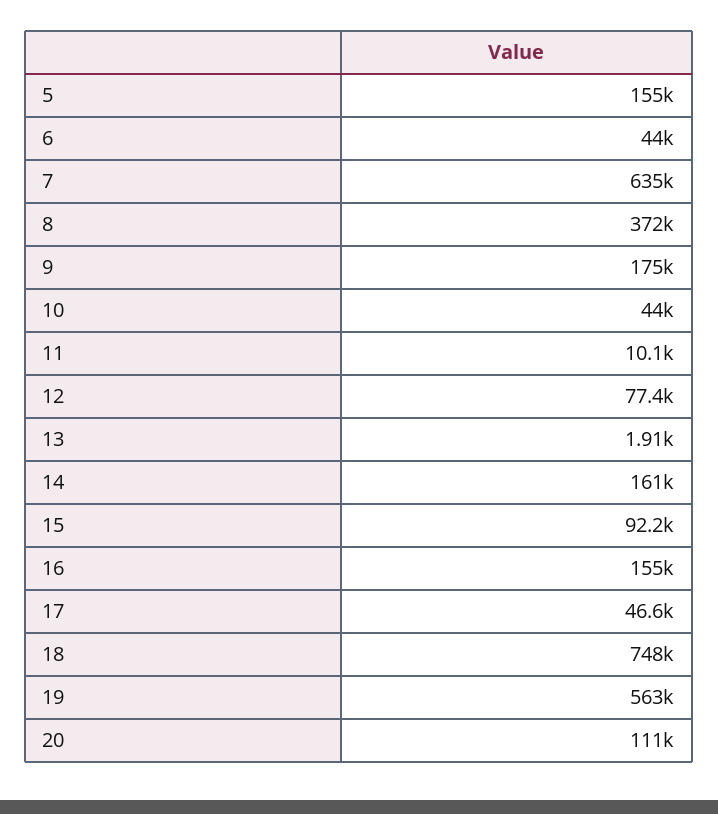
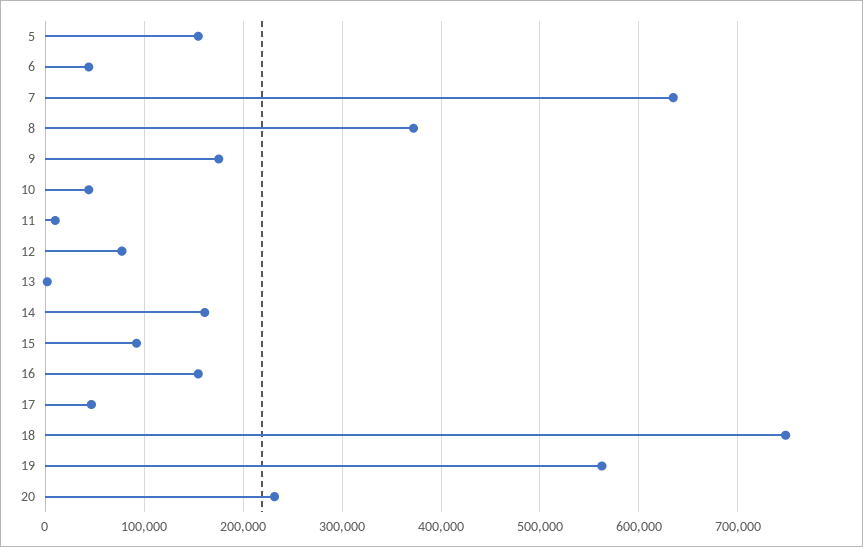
  {
    "5": 155000,
    "6": 44000,
    "7": 635000,
    "8": 372000,
    "9": 175000,
    "10": 44000,
    "11": 10100,
    "12": 77400,
    "13": 1910,
    "14": 161000,
    "15": 92200,
    "16": 155000,
    "17": 46600,
    "18": 748000,
    "19": 563000,
-   "20": 111000
+   "20": 230000
  }

